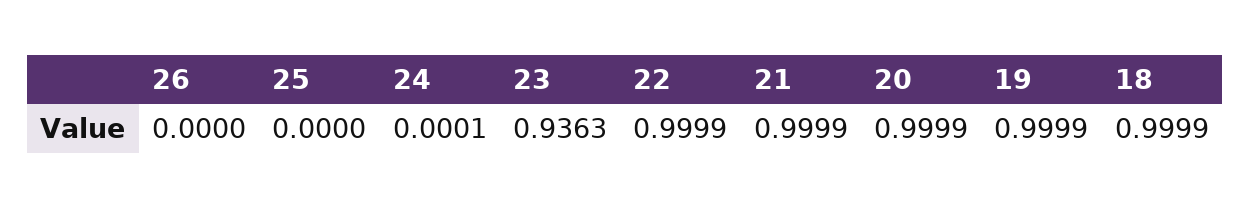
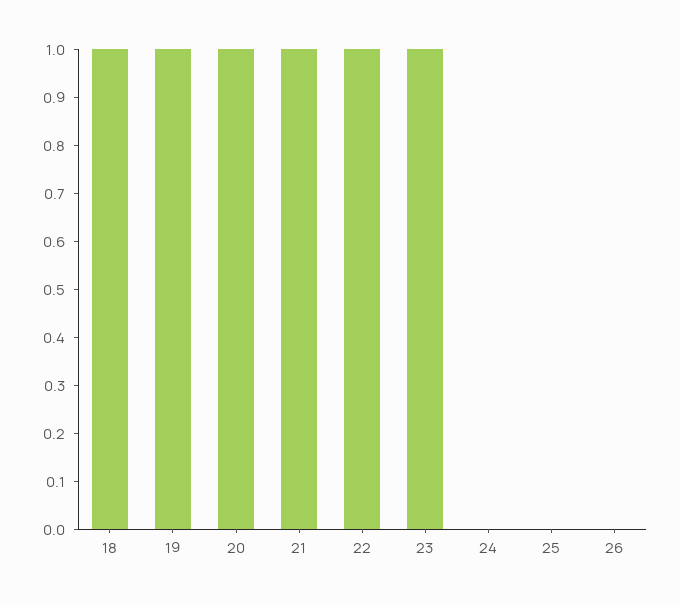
  {
    "26": 0,
    "25": 0,
    "24": 0.0001,
-   "23": 0.9363,
+   "23": 1,
    "22": 0.9999,
    "21": 0.9999,
    "20": 0.9999,
    "19": 0.9999,
    "18": 0.9999
  }

